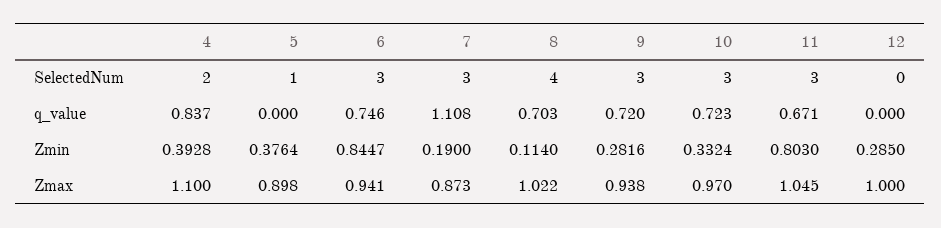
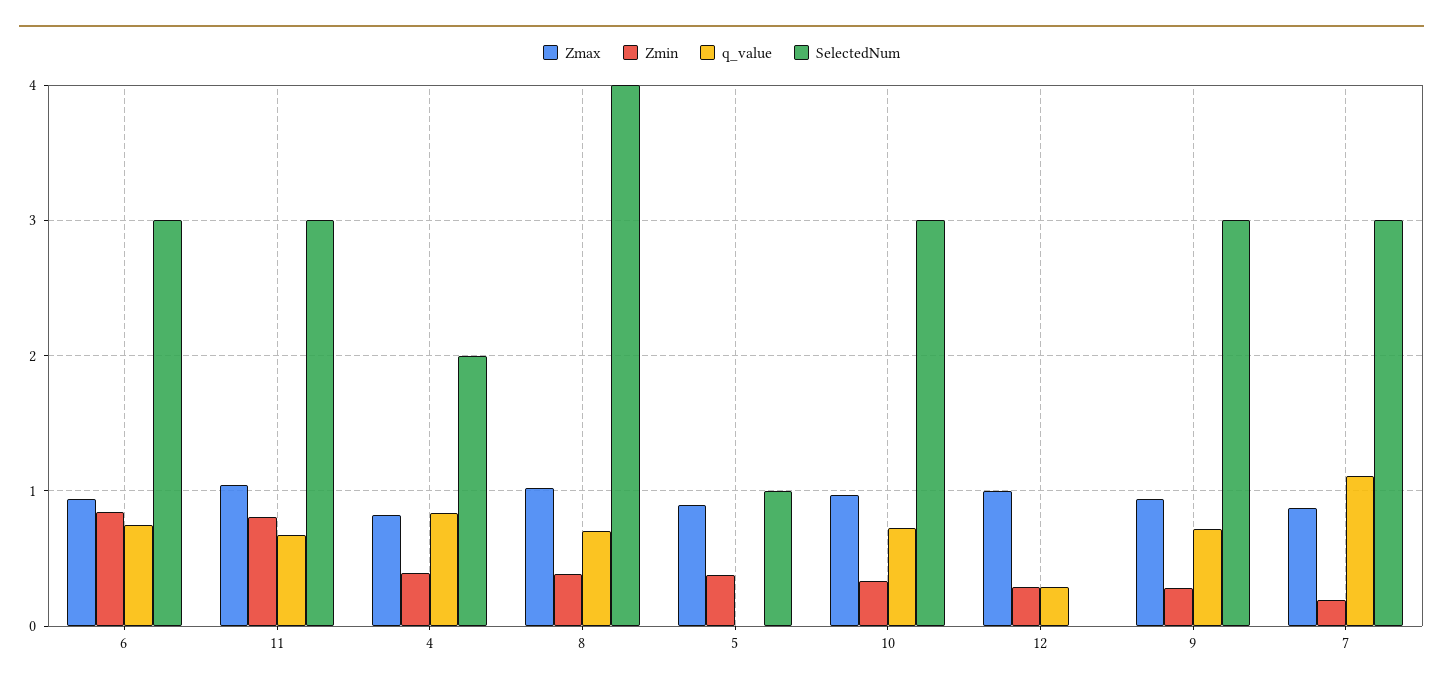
  {
    "SelectedNum": {
      "4": 2,
      "5": 1,
      "6": 3,
      "7": 3,
      "8": 4,
      "9": 3,
      "10": 3,
      "11": 3,
      "12": 0
    },
    "q_value": {
      "4": 0.837,
      "5": 0,
      "6": 0.746,
      "7": 1.108,
      "8": 0.703,
      "9": 0.72,
      "10": 0.723,
      "11": 0.671,
-     "12": 0
+     "12": 0.3
    },
    "Zmin": {
      "4": 0.3928,
      "5": 0.3764,
      "6": 0.8447,
      "7": 0.19,
-     "8": 0.114,
+     "8": 0.4,
      "9": 0.2816,
      "10": 0.3324,
      "11": 0.803,
      "12": 0.285
    },
    "Zmax": {
-     "4": 1.1,
+     "4": 0.8,
      "5": 0.898,
      "6": 0.941,
      "7": 0.873,
      "8": 1.022,
      "9": 0.938,
      "10": 0.97,
      "11": 1.045,
      "12": 1
    }
  }

